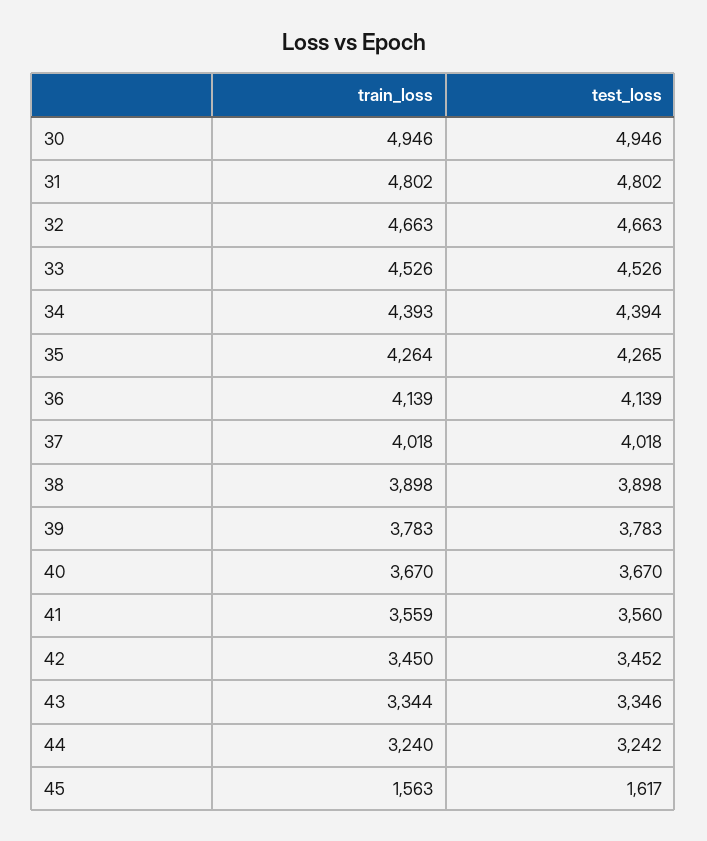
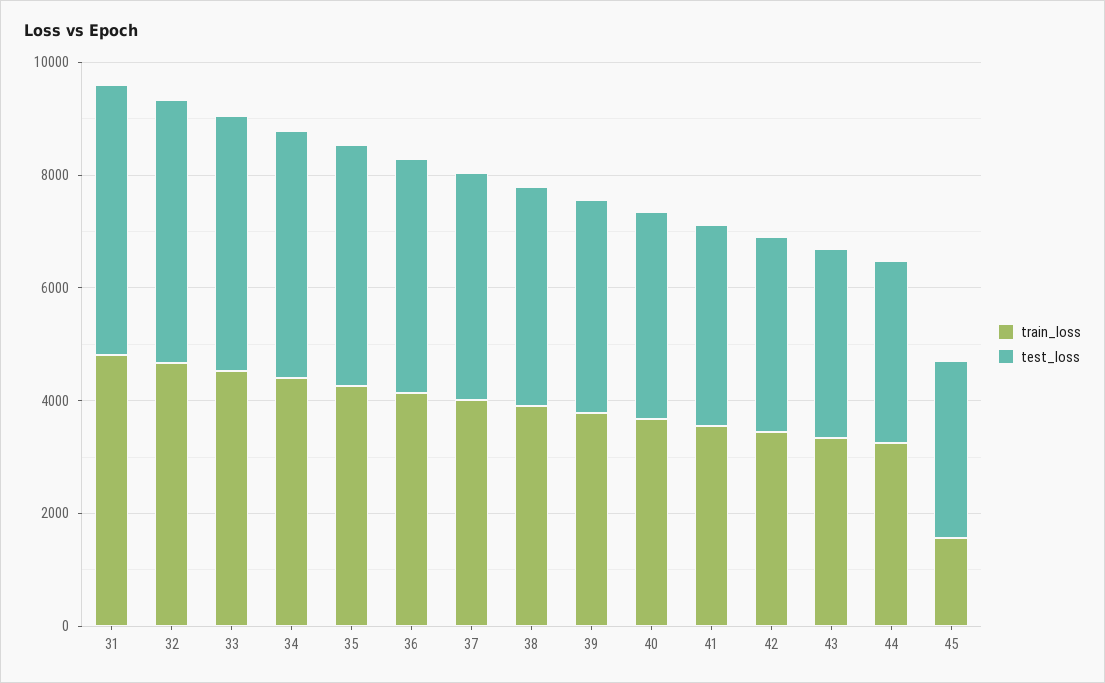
  {
    "train_loss": {
-     "30": 4946,
      "31": 4802,
      "32": 4663,
      "33": 4526,
      "34": 4393,
      "35": 4264,
      "36": 4139,
      "37": 4018,
      "38": 3898,
      "39": 3783,
      "40": 3670,
      "41": 3559,
      "42": 3450,
      "43": 3344,
      "44": 3240,
      "45": 1563
    },
    "test_loss": {
-     "30": 4946,
      "31": 4802,
      "32": 4663,
      "33": 4526,
      "34": 4394,
      "35": 4265,
      "36": 4139,
      "37": 4018,
      "38": 3898,
      "39": 3783,
      "40": 3670,
      "41": 3560,
      "42": 3452,
      "43": 3346,
      "44": 3242,
-     "45": 1617
+     "45": 3000
    }
  }

